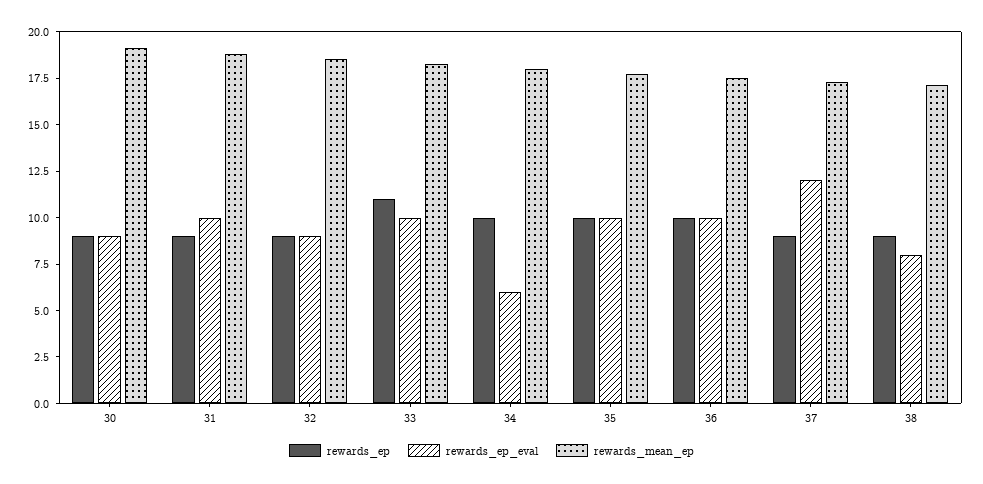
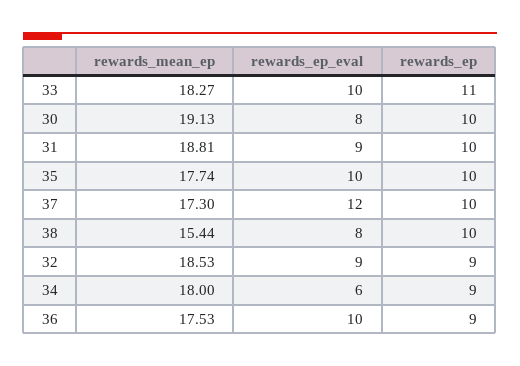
  {
    "rewards_ep": {
-     "30": 9,
+     "30": 10,
-     "31": 9,
+     "31": 10,
      "32": 9,
      "33": 11,
-     "34": 10,
+     "34": 9,
      "35": 10,
-     "36": 10,
+     "36": 9,
-     "37": 9,
+     "37": 10,
-     "38": 9
+     "38": 10
    },
    "rewards_ep_eval": {
-     "30": 9,
+     "30": 8,
-     "31": 10,
+     "31": 9,
      "32": 9,
      "33": 10,
      "34": 6,
      "35": 10,
      "36": 10,
      "37": 12,
      "38": 8
    },
    "rewards_mean_ep": {
      "30": 19.13,
      "31": 18.81,
      "32": 18.53,
      "33": 18.27,
      "34": 18,
      "35": 17.74,
      "36": 17.53,
      "37": 17.3,
-     "38": 17
+     "38": 15.44
    }
  }

